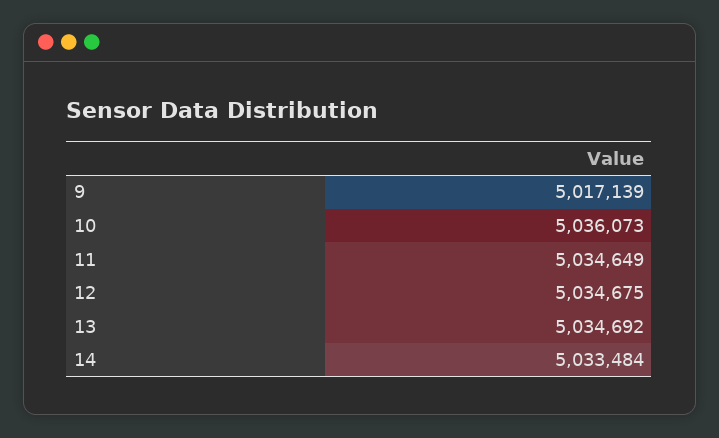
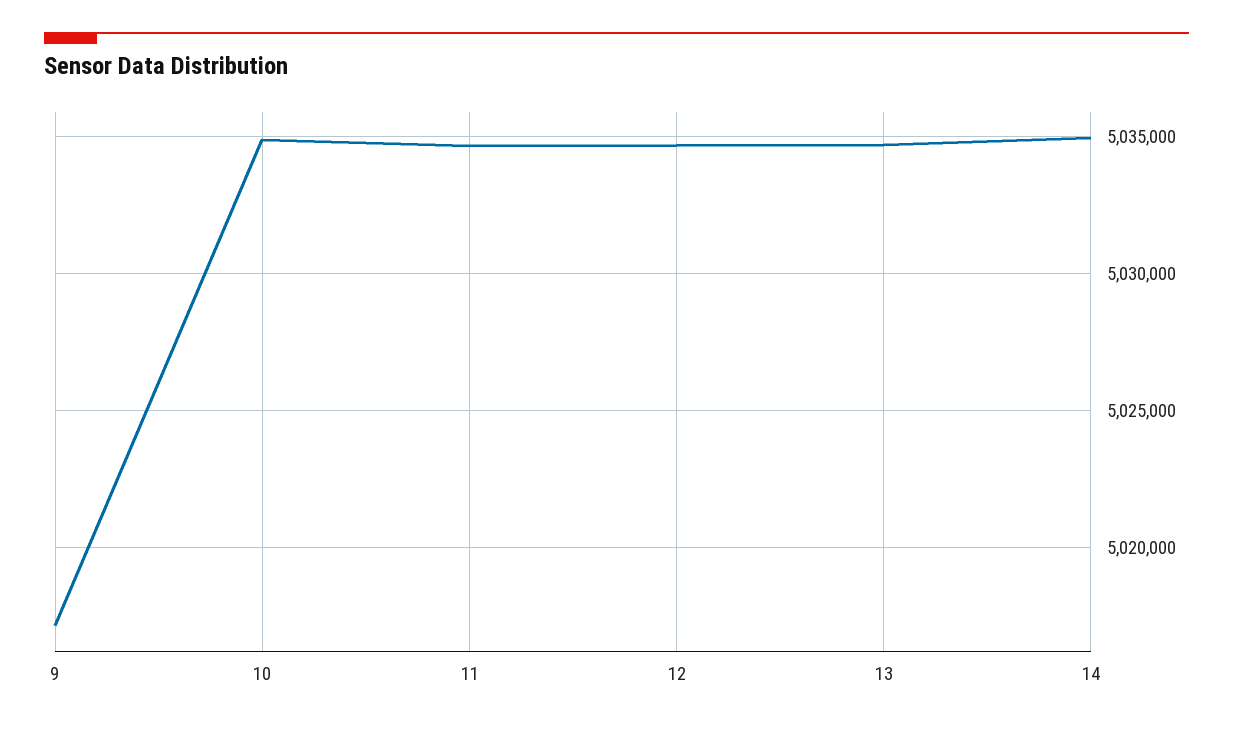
  {
    "9": 5017139,
-   "10": 5036073,
+   "10": 5035000,
    "11": 5034649,
    "12": 5034675,
    "13": 5034692,
-   "14": 5033484
+   "14": 5035000
  }

